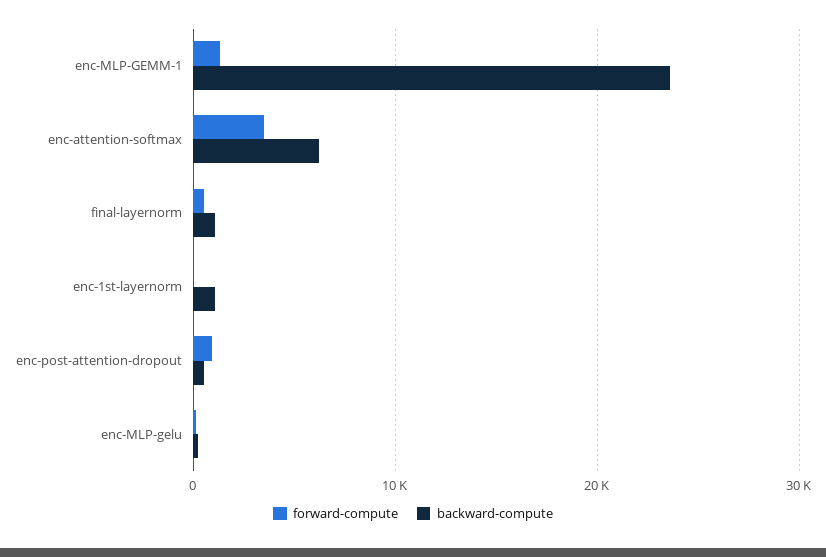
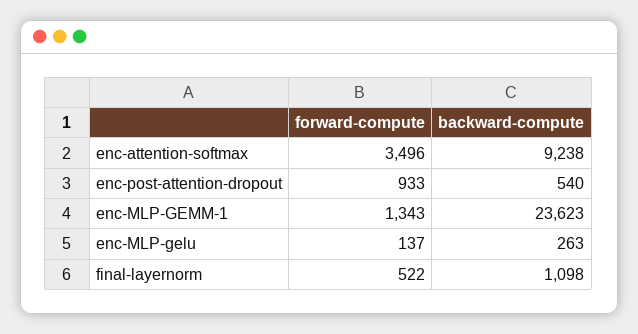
  {
    "forward-compute": {
      "enc-MLP-GEMM-1": 1343,
      "enc-attention-softmax": 3496,
      "final-layernorm": 522,
-     "enc-1st-layernorm": 0,
      "enc-post-attention-dropout": 933,
      "enc-MLP-gelu": 137
    },
    "backward-compute": {
      "enc-MLP-GEMM-1": 23623,
-     "enc-attention-softmax": 6000,
+     "enc-attention-softmax": 9238,
      "final-layernorm": 1098,
-     "enc-1st-layernorm": 1000,
      "enc-post-attention-dropout": 540,
      "enc-MLP-gelu": 263
    }
  }

